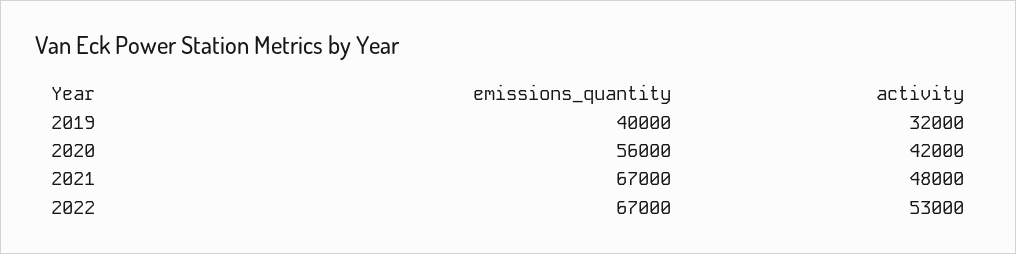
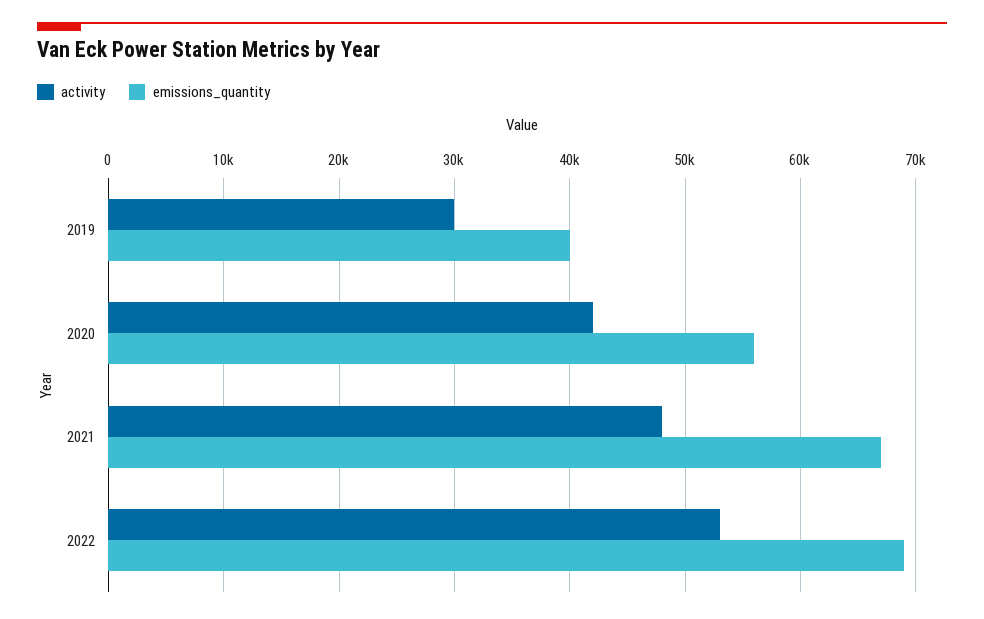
  {
    "emissions_quantity": {
      "2019": 40000,
      "2020": 56000,
      "2021": 67000,
-     "2022": 67000
+     "2022": 69000
    },
    "activity": {
-     "2019": 32000,
+     "2019": 30000,
      "2020": 42000,
      "2021": 48000,
      "2022": 53000
    }
  }

